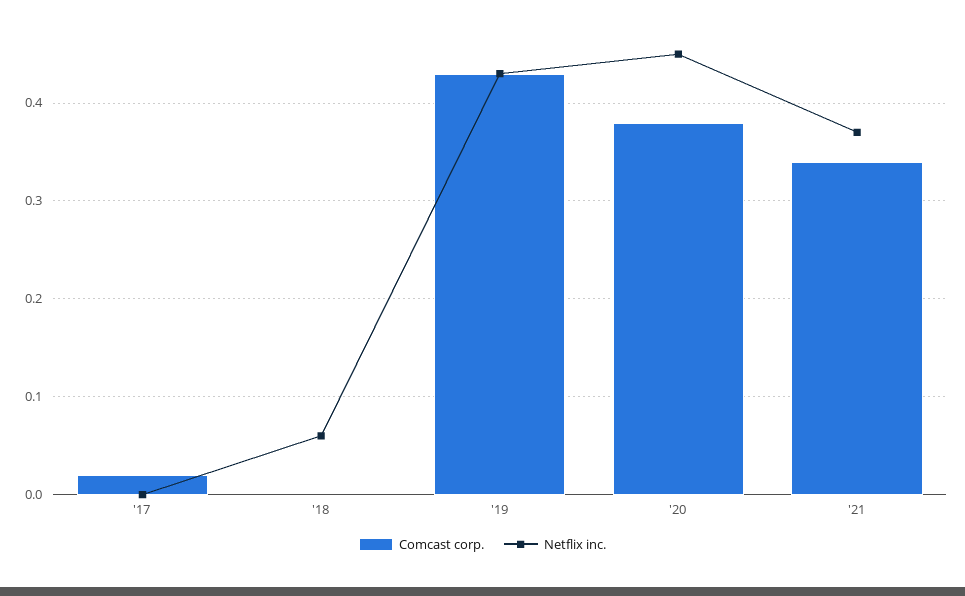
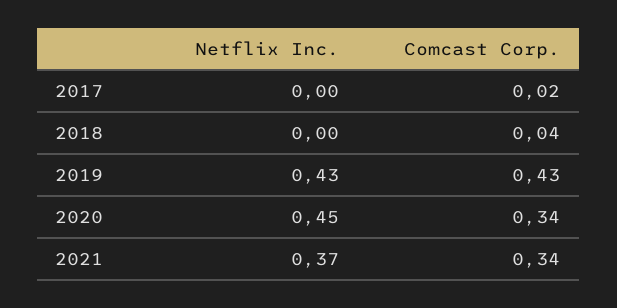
  {
    "Comcast corp.": {
      "'17": 0.02,
-     "'18": 0,
+     "'18": 0.04,
      "'19": 0.43,
-     "'20": 0.38,
+     "'20": 0.34,
      "'21": 0.34
    },
    "Netflix inc.": {
      "'17": 0,
-     "'18": 0.06,
+     "'18": 0,
      "'19": 0.43,
      "'20": 0.45,
      "'21": 0.37
    }
  }

